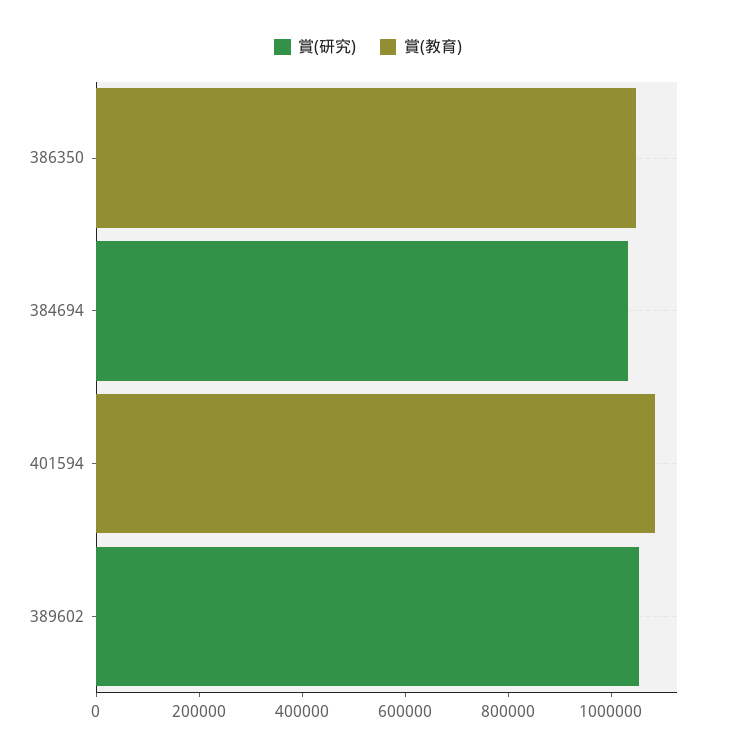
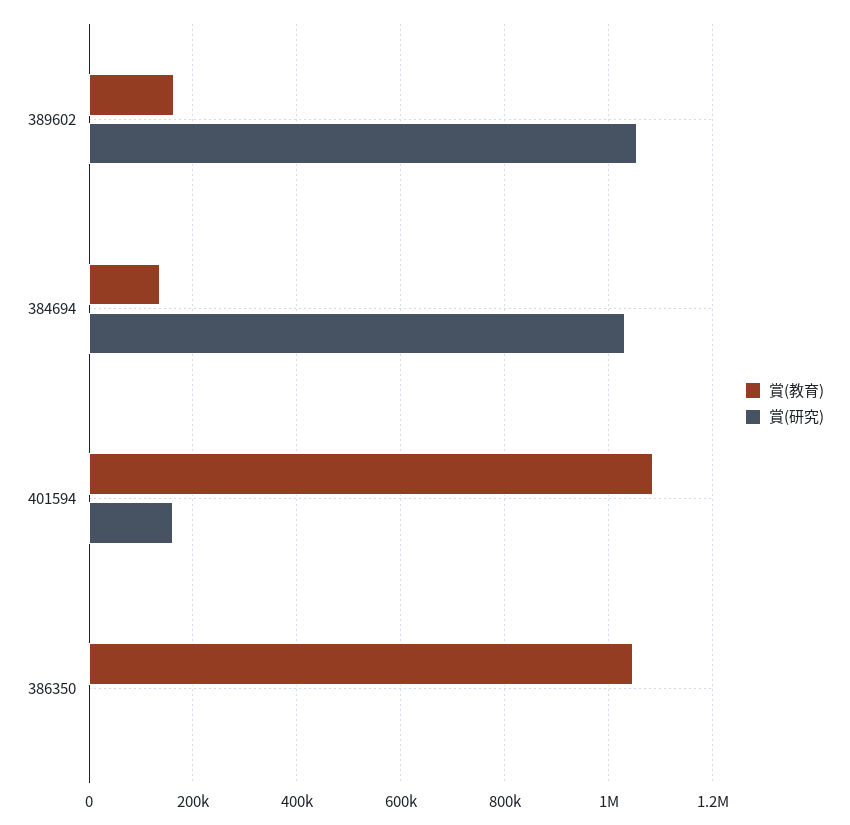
  {
    "賞(研究)": {
      "386350": 0,
      "384694": 1040000,
-     "401594": 0,
+     "401594": 160000,
      "389602": 1060000
    },
    "賞(教育)": {
      "386350": 1040000,
-     "384694": 0,
+     "384694": 140000,
      "401594": 1080000,
-     "389602": 0
+     "389602": 160000
    }
  }

